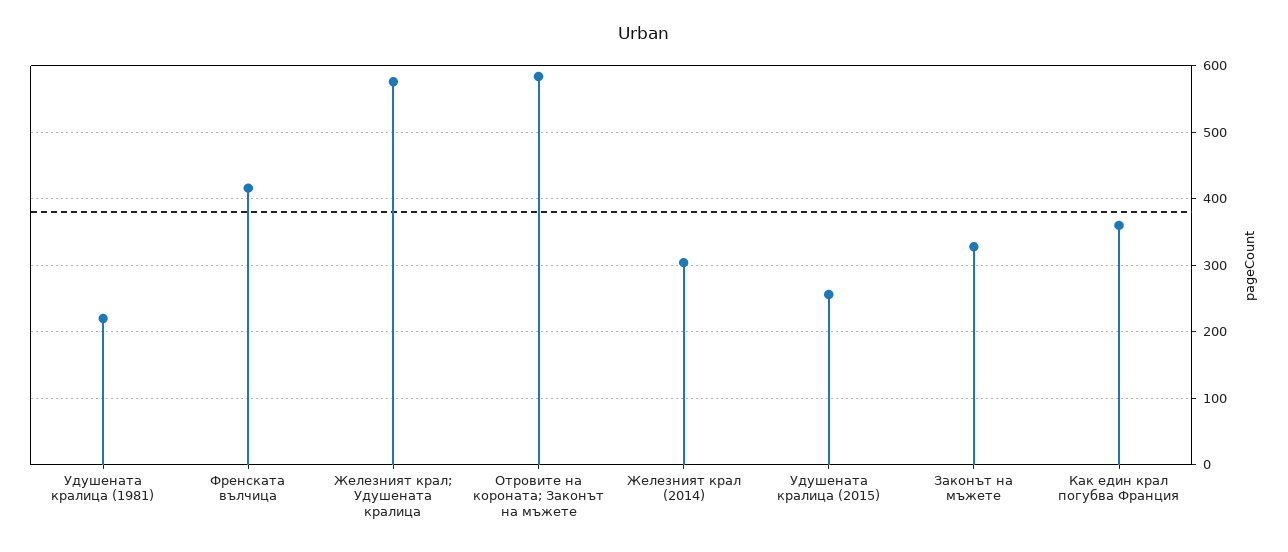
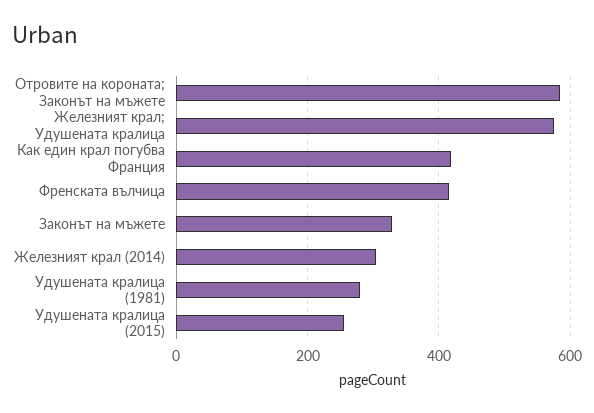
  {
-   "Удушената кралица (1981)": 220,
+   "Удушената кралица (1981)": 280,
    "Френската вълчица": 420,
    "Железният крал; Удушената кралица": 580,
    "Отровите на короната; Законът на мъжете": 580,
    "Железният крал (2014)": 300,
    "Удушената кралица (2015)": 260,
    "Законът на мъжете": 330,
-   "Как един крал погубва Франция": 360
+   "Как един крал погубва Франция": 420
  }

